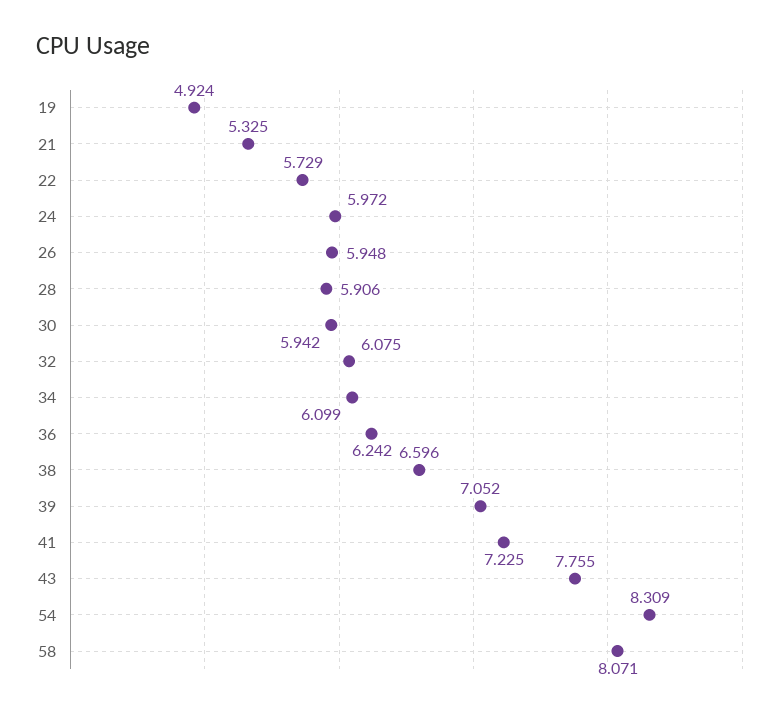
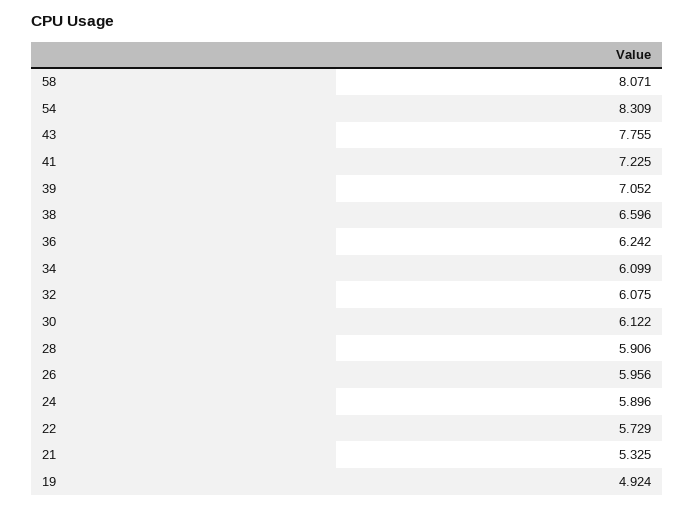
  {
    "19": 4.924,
    "21": 5.325,
    "22": 5.729,
-   "24": 5.972,
+   "24": 5.896,
-   "26": 5.948,
+   "26": 5.956,
    "28": 5.906,
-   "30": 5.942,
+   "30": 6.122,
    "32": 6.075,
    "34": 6.099,
    "36": 6.242,
    "38": 6.596,
    "39": 7.052,
    "41": 7.225,
    "43": 7.755,
    "54": 8.309,
    "58": 8.071
  }

